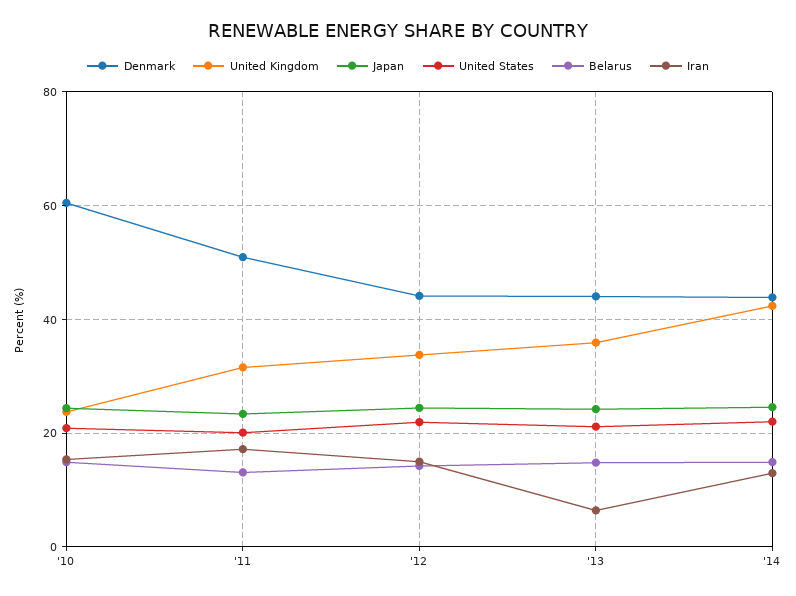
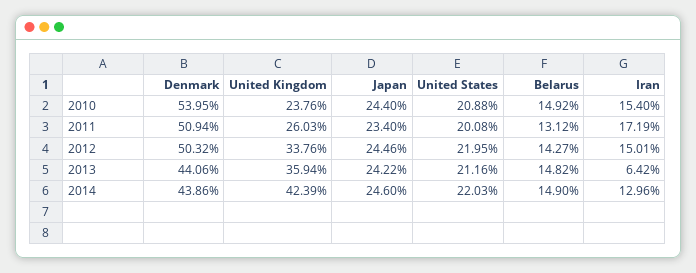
  {
    "Denmark": {
-     "'10": 60,
+     "'10": 53.95,
      "'11": 50.94,
-     "'12": 44,
+     "'12": 50.32,
      "'13": 44.06,
      "'14": 43.86
    },
    "United Kingdom": {
      "'10": 23.76,
-     "'11": 32,
+     "'11": 26.03,
      "'12": 33.76,
      "'13": 35.94,
      "'14": 42.39
    },
    "Japan": {
      "'10": 24.4,
      "'11": 23.4,
      "'12": 24.46,
      "'13": 24.22,
      "'14": 24.6
    },
    "United States": {
      "'10": 20.88,
      "'11": 20.08,
      "'12": 21.95,
      "'13": 21.16,
      "'14": 22.03
    },
    "Belarus": {
      "'10": 14.92,
      "'11": 13.12,
      "'12": 14.27,
      "'13": 14.82,
      "'14": 14.9
    },
    "Iran": {
      "'10": 15.4,
      "'11": 17.19,
      "'12": 15.01,
      "'13": 6.42,
      "'14": 12.96
    }
  }

